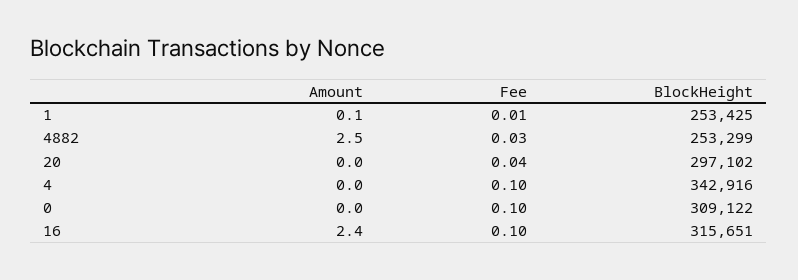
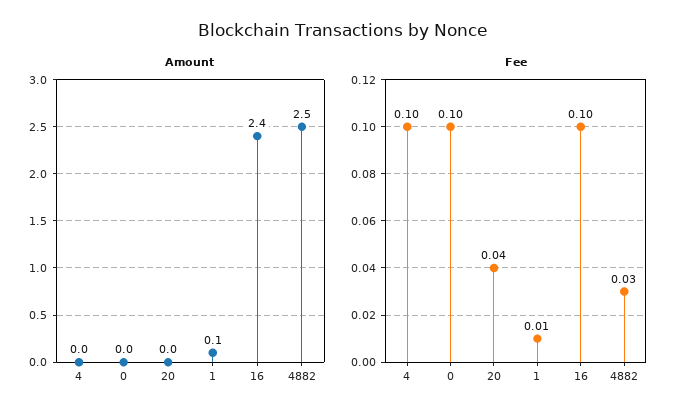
  {
    "Amount": {
      "1": 0.1,
      "4882": 2.5,
      "20": 0,
      "4": 0,
      "0": 0,
      "16": 2.4
    },
    "Fee": {
      "1": 0.01,
      "4882": 0.03,
      "20": 0.04,
      "4": 0.1,
      "0": 0.1,
      "16": 0.1
-   },
+   }
-   "BlockHeight": {
-     "1": 253425,
-     "4882": 253299,
-     "20": 297102,
-     "4": 342916,
-     "0": 309122,
-     "16": 315651
-   }
  }

